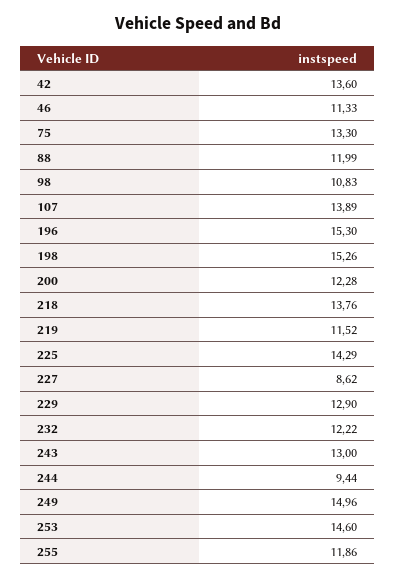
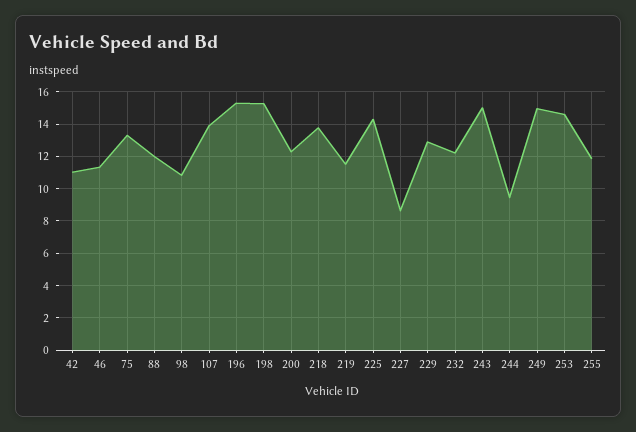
  {
-   "42": 13.6,
+   "42": 11,
    "46": 11.33,
    "75": 13.3,
    "88": 11.99,
    "98": 10.83,
    "107": 13.89,
    "196": 15.3,
    "198": 15.26,
    "200": 12.28,
    "218": 13.76,
    "219": 11.52,
    "225": 14.29,
    "227": 8.62,
    "229": 12.9,
    "232": 12.22,
-   "243": 13,
+   "243": 15,
    "244": 9.44,
    "249": 14.96,
    "253": 14.6,
    "255": 11.86
  }

